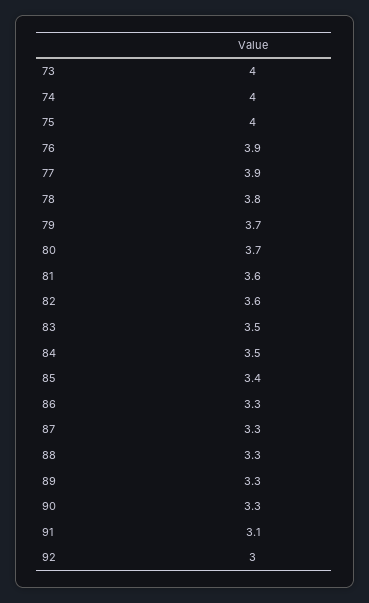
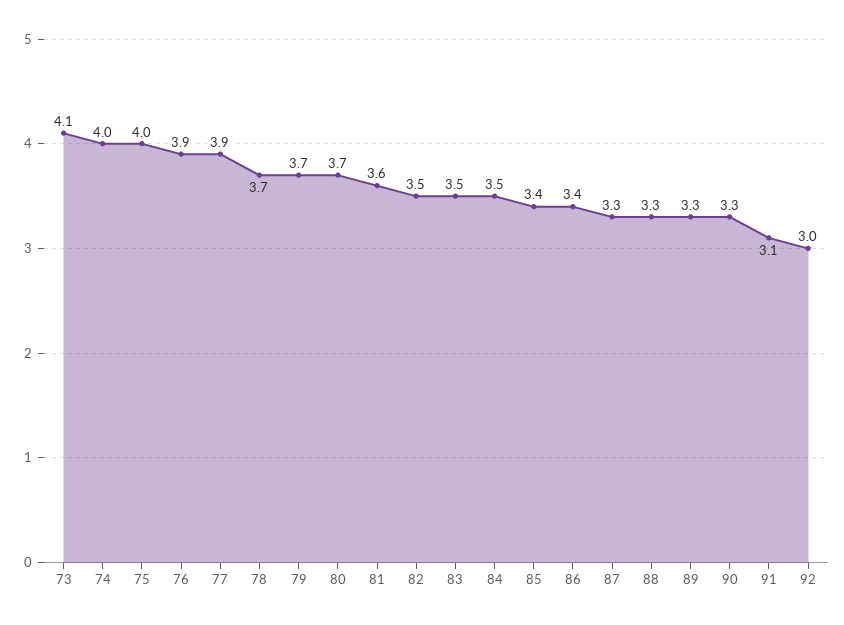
  {
-   "73": 4,
+   "73": 4.1,
    "74": 4,
    "75": 4,
    "76": 3.9,
    "77": 3.9,
-   "78": 3.8,
+   "78": 3.7,
    "79": 3.7,
    "80": 3.7,
    "81": 3.6,
-   "82": 3.6,
+   "82": 3.5,
    "83": 3.5,
    "84": 3.5,
    "85": 3.4,
-   "86": 3.3,
+   "86": 3.4,
    "87": 3.3,
    "88": 3.3,
    "89": 3.3,
    "90": 3.3,
    "91": 3.1,
    "92": 3
  }

